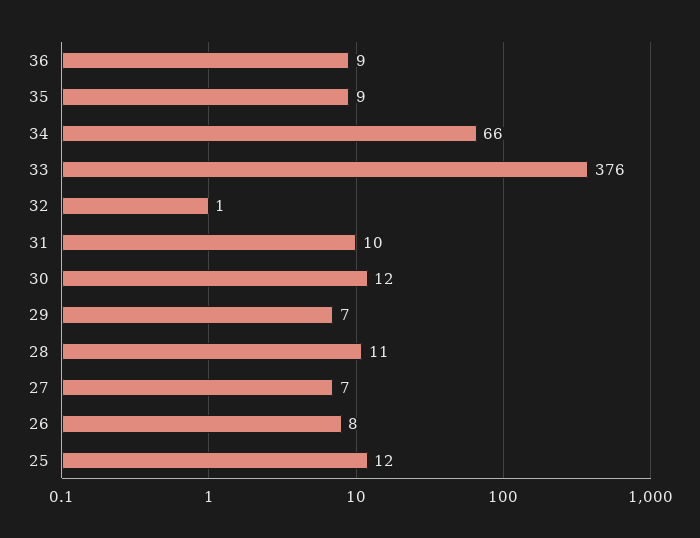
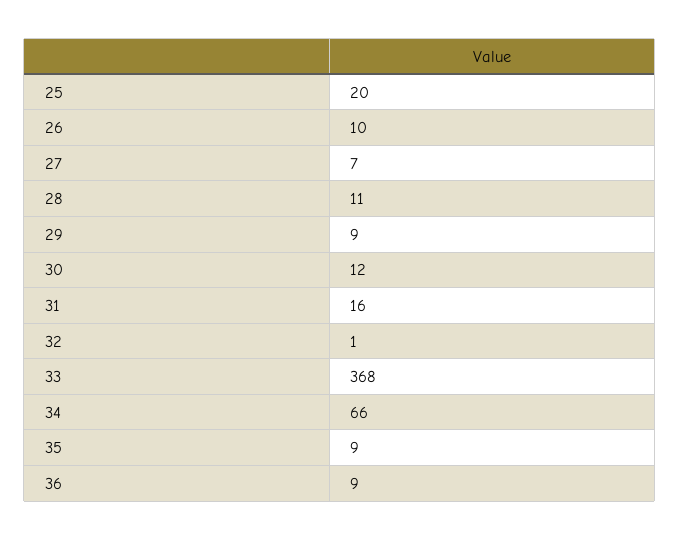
  {
    "36": 9,
    "35": 9,
    "34": 66,
-   "33": 376,
+   "33": 368,
    "32": 1,
-   "31": 10,
+   "31": 16,
    "30": 12,
-   "29": 7,
+   "29": 9,
    "28": 11,
    "27": 7,
-   "26": 8,
+   "26": 10,
-   "25": 12
+   "25": 20
  }

